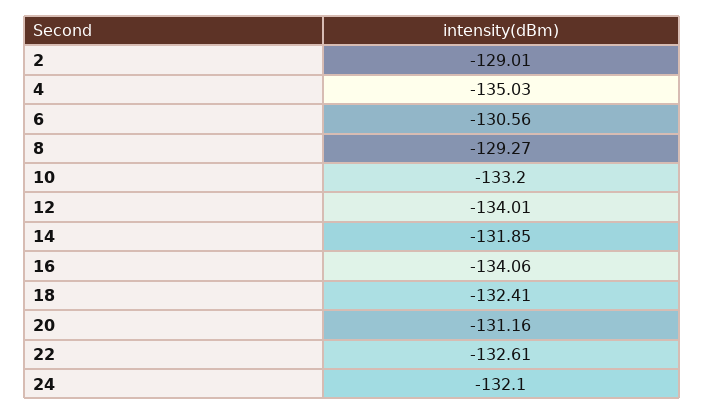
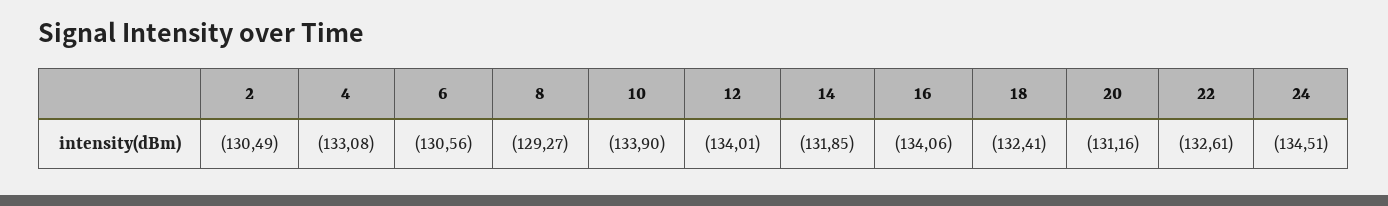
  {
-   "2": -129.01,
+   "2": -130.49,
-   "4": -135.03,
+   "4": -133.08,
    "6": -130.56,
    "8": -129.27,
-   "10": -133.2,
+   "10": -133.9,
    "12": -134.01,
    "14": -131.85,
    "16": -134.06,
    "18": -132.41,
    "20": -131.16,
    "22": -132.61,
-   "24": -132.1
+   "24": -134.51
  }

